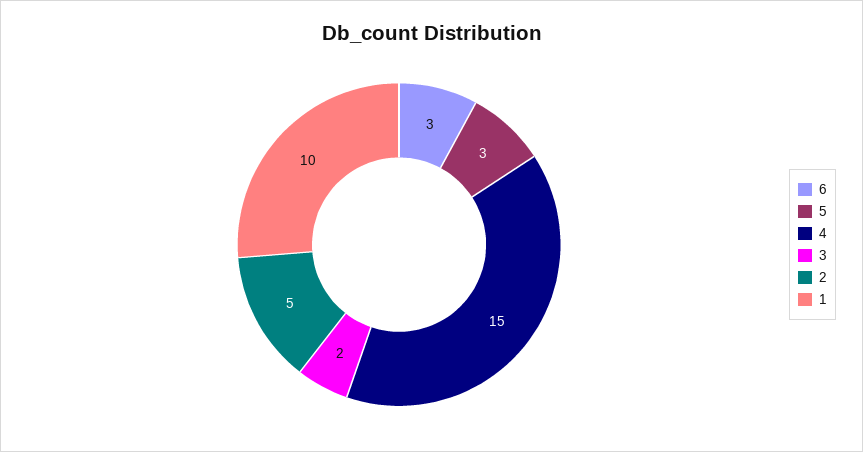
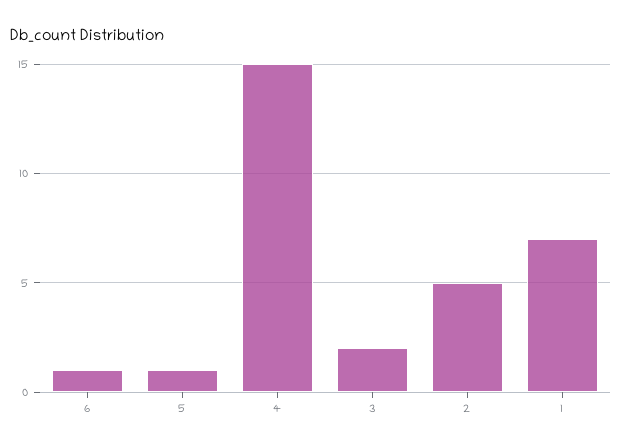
  {
-   "6": 3,
+   "6": 1,
-   "5": 3,
+   "5": 1,
    "4": 15,
    "3": 2,
    "2": 5,
-   "1": 10
+   "1": 7
  }

